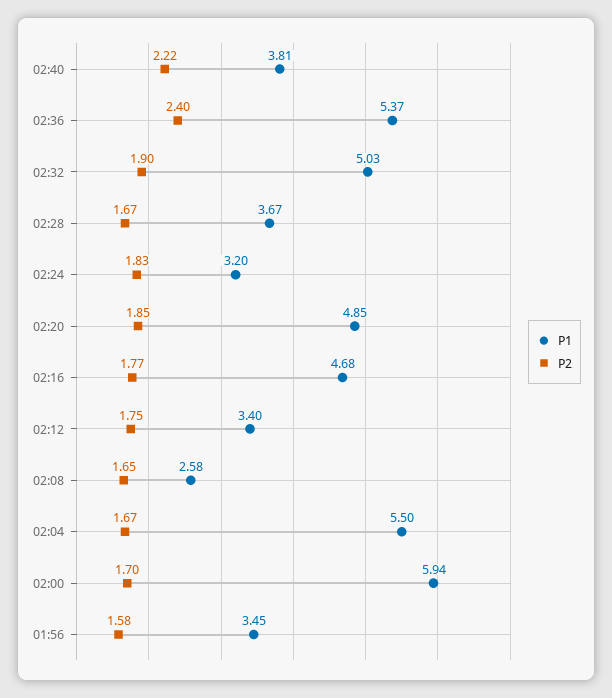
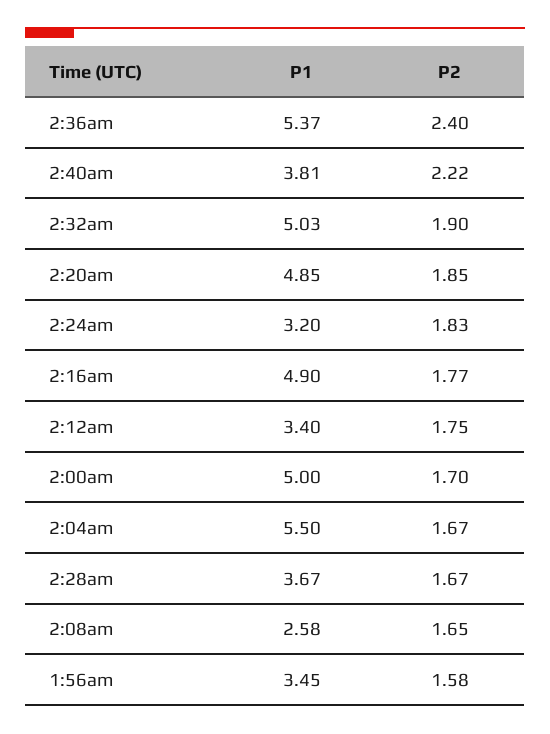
  {
    "P1": {
      "02:40": 3.81,
      "02:36": 5.37,
      "02:32": 5.03,
      "02:28": 3.67,
      "02:24": 3.2,
      "02:20": 4.85,
-     "02:16": 4.68,
+     "02:16": 4.9,
      "02:12": 3.4,
      "02:08": 2.58,
      "02:04": 5.5,
-     "02:00": 5.94,
+     "02:00": 5,
      "01:56": 3.45
    },
    "P2": {
      "02:40": 2.22,
      "02:36": 2.4,
      "02:32": 1.9,
      "02:28": 1.67,
      "02:24": 1.83,
      "02:20": 1.85,
      "02:16": 1.77,
      "02:12": 1.75,
      "02:08": 1.65,
      "02:04": 1.67,
      "02:00": 1.7,
      "01:56": 1.58
    }
  }

